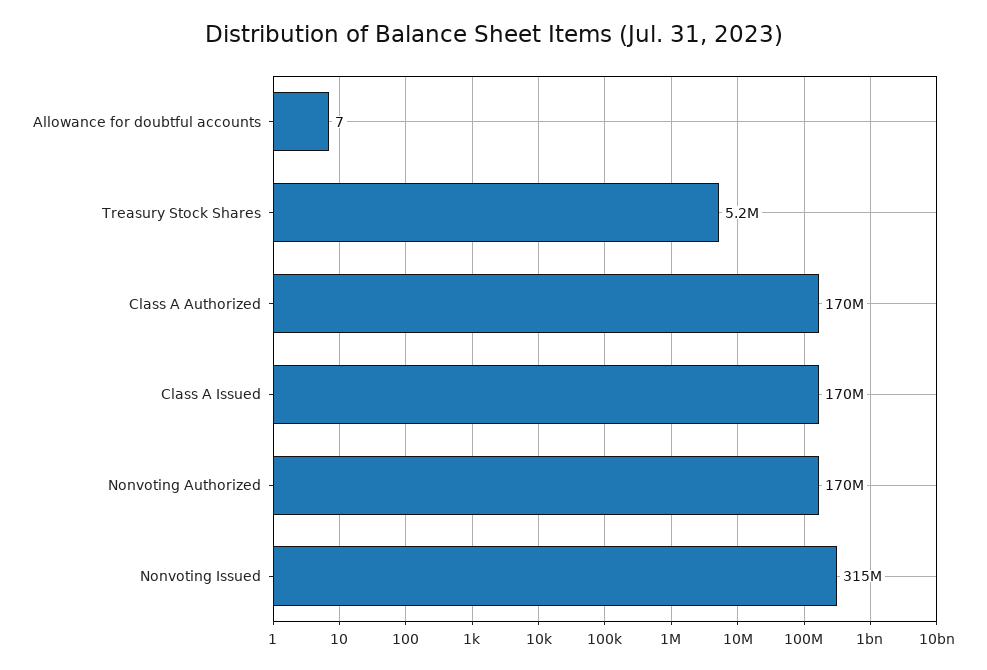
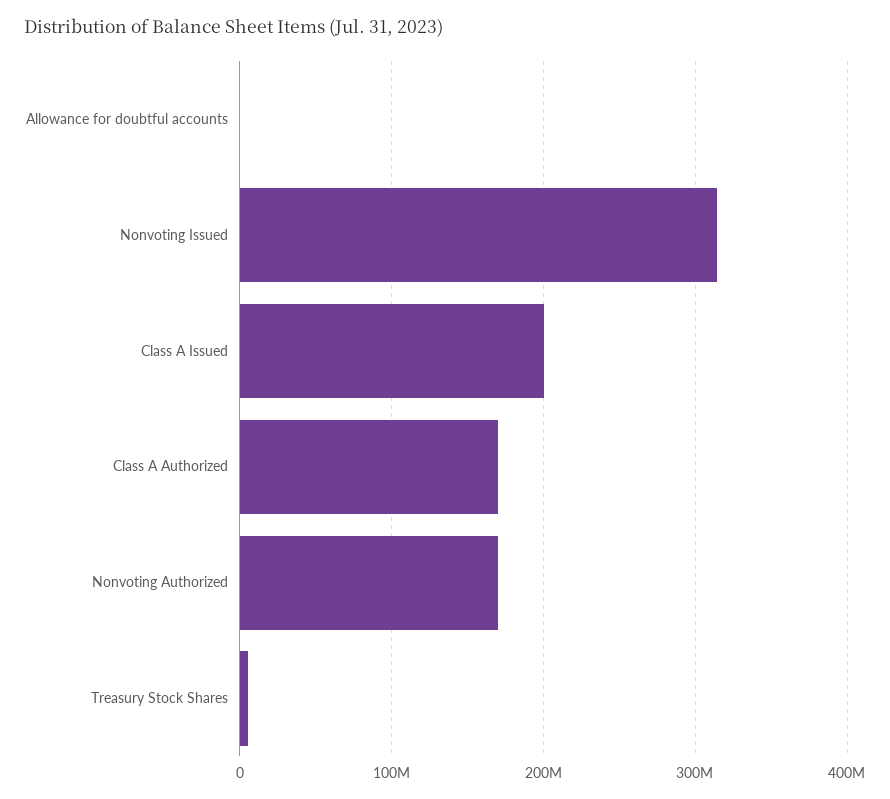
  {
    "Allowance for doubtful accounts": 7,
    "Treasury Stock Shares": 5200000,
    "Class A Authorized": 170000000,
-   "Class A Issued": 170000000,
+   "Class A Issued": 200000000,
    "Nonvoting Authorized": 170000000,
    "Nonvoting Issued": 315000000
  }

